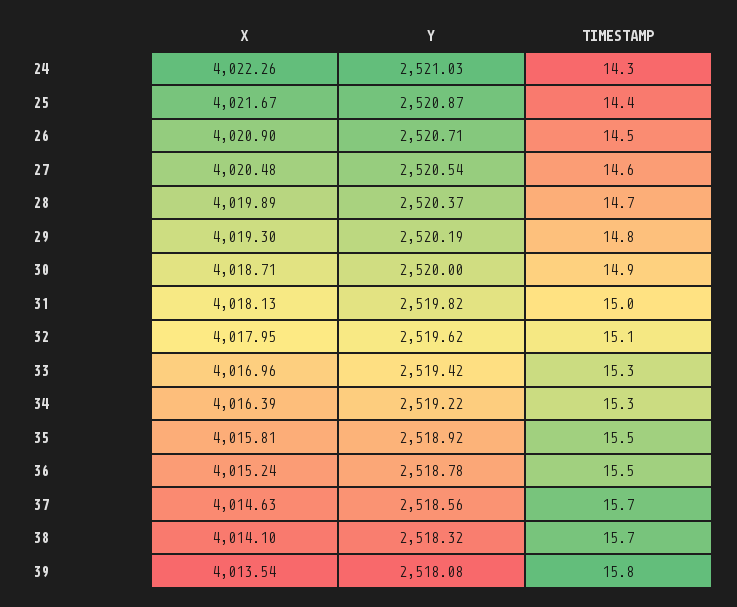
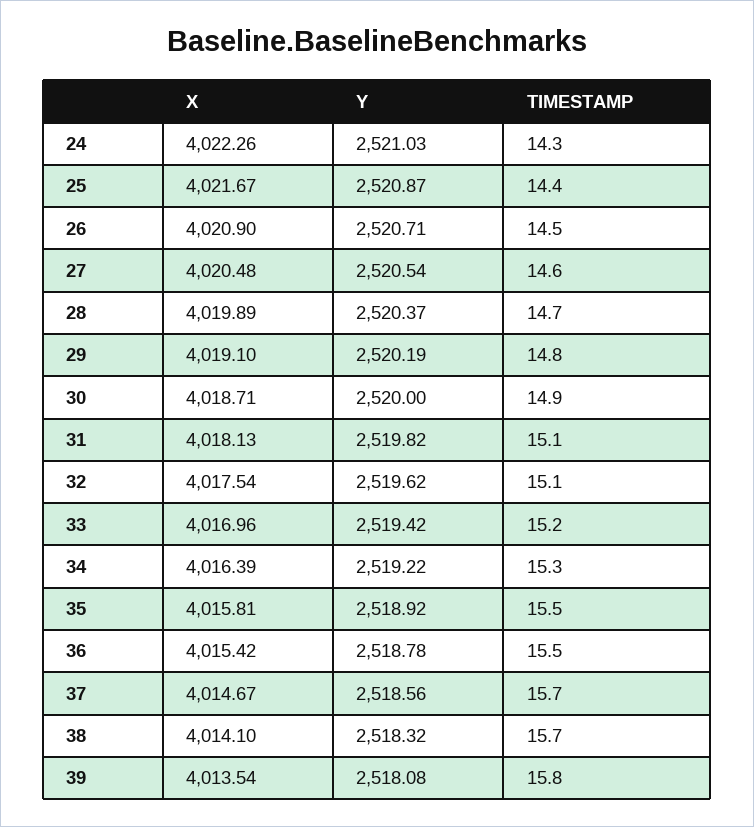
  {
    "X": {
      "24": 4022.26,
      "25": 4021.67,
      "26": 4020.9,
      "27": 4020.48,
      "28": 4019.89,
-     "29": 4019.3,
+     "29": 4019.1,
      "30": 4018.71,
      "31": 4018.13,
-     "32": 4017.95,
+     "32": 4017.54,
      "33": 4016.96,
      "34": 4016.39,
      "35": 4015.81,
-     "36": 4015.24,
+     "36": 4015.42,
-     "37": 4014.63,
+     "37": 4014.67,
      "38": 4014.1,
      "39": 4013.54
    },
    "Y": {
      "24": 2521.03,
      "25": 2520.87,
      "26": 2520.71,
      "27": 2520.54,
      "28": 2520.37,
      "29": 2520.19,
      "30": 2520,
      "31": 2519.82,
      "32": 2519.62,
      "33": 2519.42,
      "34": 2519.22,
      "35": 2518.92,
      "36": 2518.78,
      "37": 2518.56,
      "38": 2518.32,
      "39": 2518.08
    },
    "TIMESTAMP": {
      "24": 14.3,
      "25": 14.4,
      "26": 14.5,
      "27": 14.6,
      "28": 14.7,
      "29": 14.8,
      "30": 14.9,
-     "31": 15,
+     "31": 15.1,
      "32": 15.1,
-     "33": 15.3,
+     "33": 15.2,
      "34": 15.3,
      "35": 15.5,
      "36": 15.5,
      "37": 15.7,
      "38": 15.7,
      "39": 15.8
    }
  }

